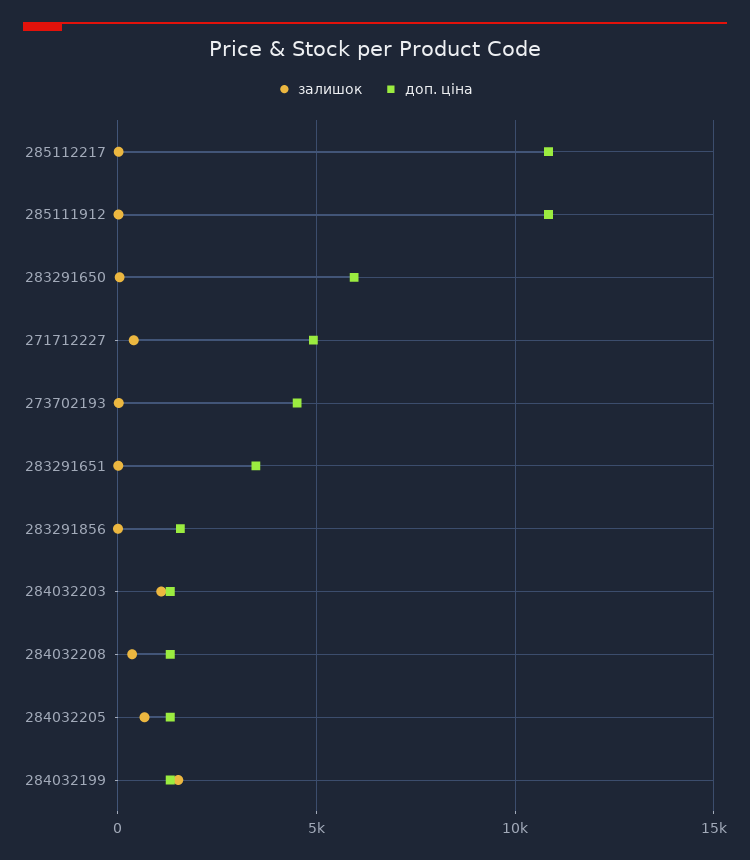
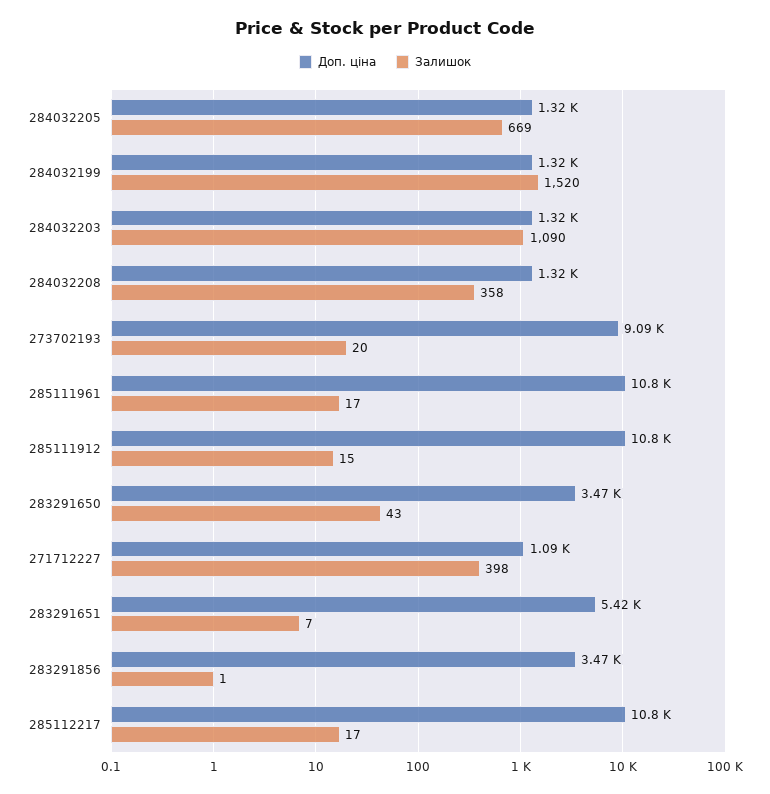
  {
    "залишок": {
      "285112217": 17,
      "285111912": 15,
      "283291650": 43,
      "271712227": 398,
      "273702193": 20,
      "283291651": 7,
      "283291856": 1,
      "284032203": 1090,
      "284032208": 358,
      "284032205": 669,
-     "284032199": 1520
+     "284032199": 1520,
+     "285111961": 17
    },
    "доп. ціна": {
      "285112217": 10800,
      "285111912": 10800,
-     "283291650": 6000,
+     "283291650": 3470,
-     "271712227": 5000,
+     "271712227": 1090,
-     "273702193": 4500,
+     "273702193": 9090,
-     "283291651": 3500,
+     "283291651": 5420,
-     "283291856": 1500,
+     "283291856": 3470,
      "284032203": 1320,
      "284032208": 1320,
      "284032205": 1320,
-     "284032199": 1320
+     "284032199": 1320,
+     "285111961": 10800
    }
  }

